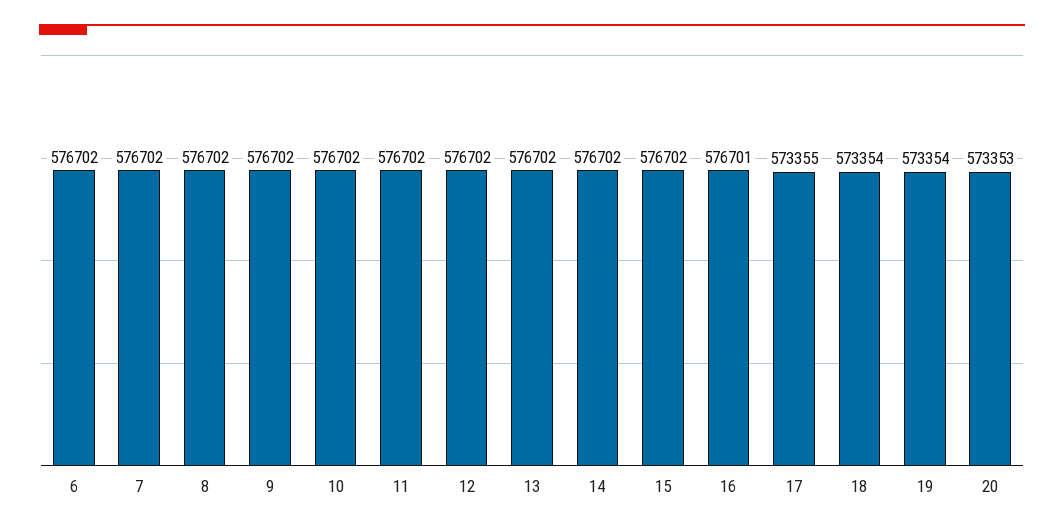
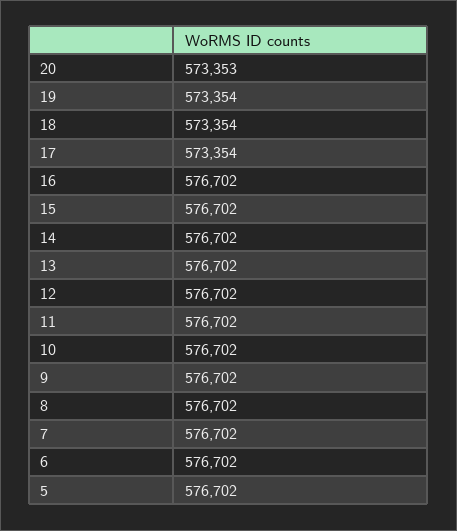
  {
    "6": 576702,
    "7": 576702,
    "8": 576702,
    "9": 576702,
    "10": 576702,
    "11": 576702,
    "12": 576702,
    "13": 576702,
    "14": 576702,
    "15": 576702,
-   "16": 576701,
+   "16": 576702,
-   "17": 573355,
+   "17": 573354,
    "18": 573354,
    "19": 573354,
-   "20": 573353
+   "20": 573353,
+   "5": 576702
  }

